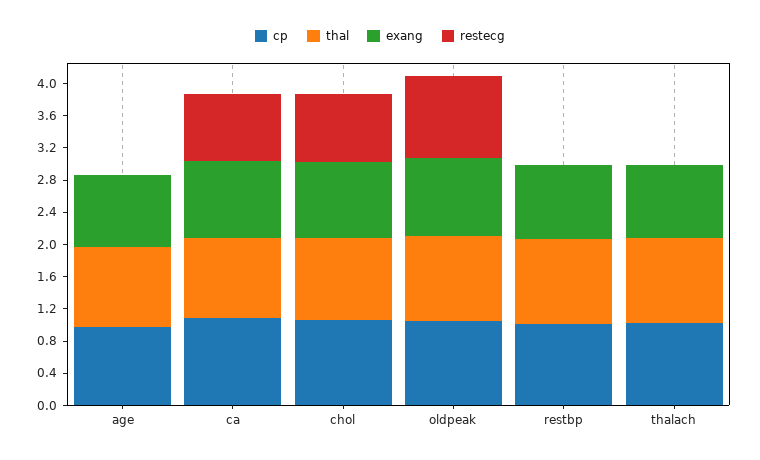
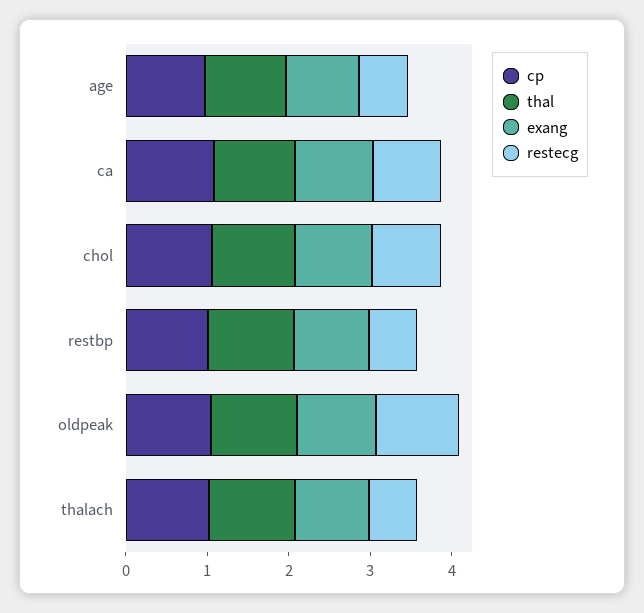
  {
    "cp": {
      "age": 1,
      "ca": 1.1,
      "chol": 1.1,
      "oldpeak": 1.1,
      "restbp": 1,
      "thalach": 1
    },
    "thal": {
      "age": 1,
      "ca": 1,
      "chol": 1,
      "oldpeak": 1,
      "restbp": 1.1,
      "thalach": 1.1
    },
    "exang": {
      "age": 0.9,
      "ca": 1,
      "chol": 0.9,
      "oldpeak": 1,
      "restbp": 0.9,
      "thalach": 0.9
    },
    "restecg": {
-     "age": 0,
+     "age": 0.6,
      "ca": 0.8,
      "chol": 0.8,
      "oldpeak": 1,
-     "restbp": 0,
+     "restbp": 0.6,
-     "thalach": 0
+     "thalach": 0.6
    }
  }

